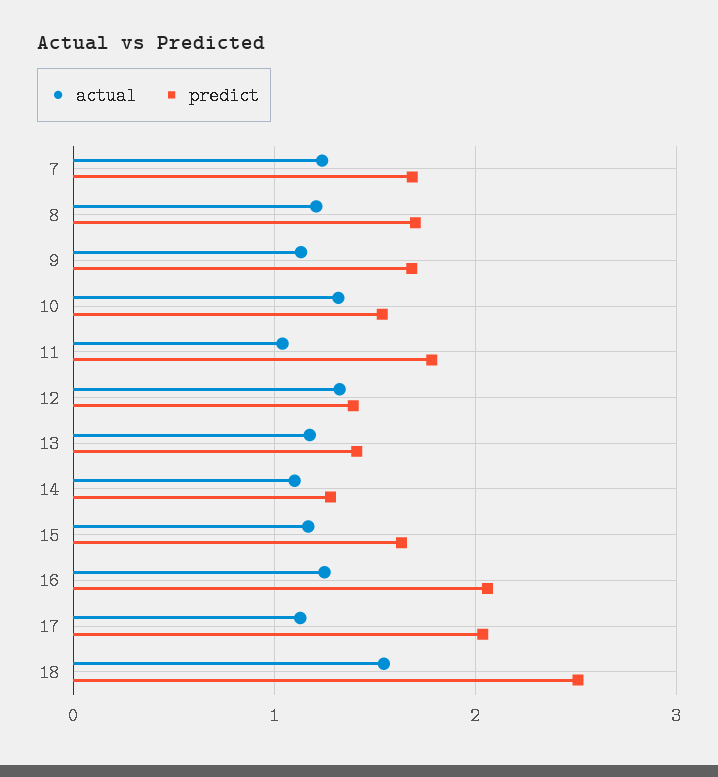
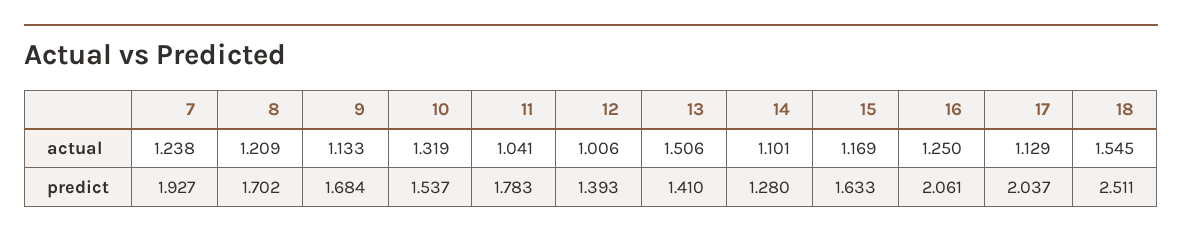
  {
    "actual": {
      "7": 1.238,
      "8": 1.209,
      "9": 1.133,
      "10": 1.319,
      "11": 1.041,
-     "12": 1.3,
+     "12": 1.006,
-     "13": 1.2,
+     "13": 1.506,
      "14": 1.101,
      "15": 1.169,
      "16": 1.25,
      "17": 1.129,
      "18": 1.545
    },
    "predict": {
-     "7": 1.7,
+     "7": 1.927,
      "8": 1.702,
      "9": 1.684,
      "10": 1.537,
      "11": 1.783,
      "12": 1.393,
      "13": 1.41,
      "14": 1.28,
      "15": 1.633,
      "16": 2.061,
      "17": 2.037,
      "18": 2.511
    }
  }

